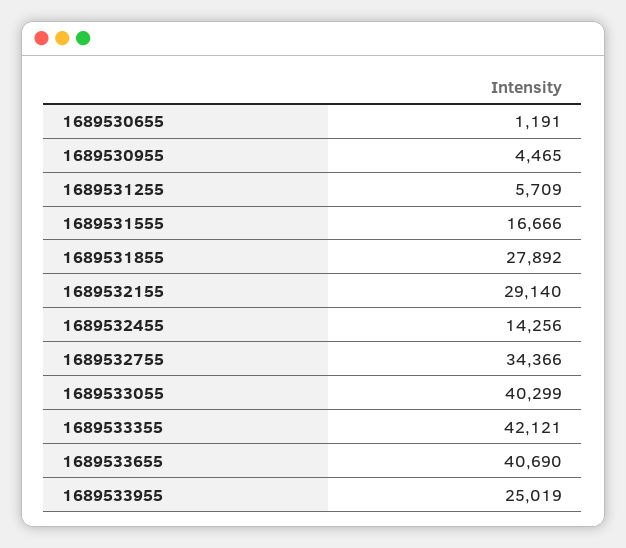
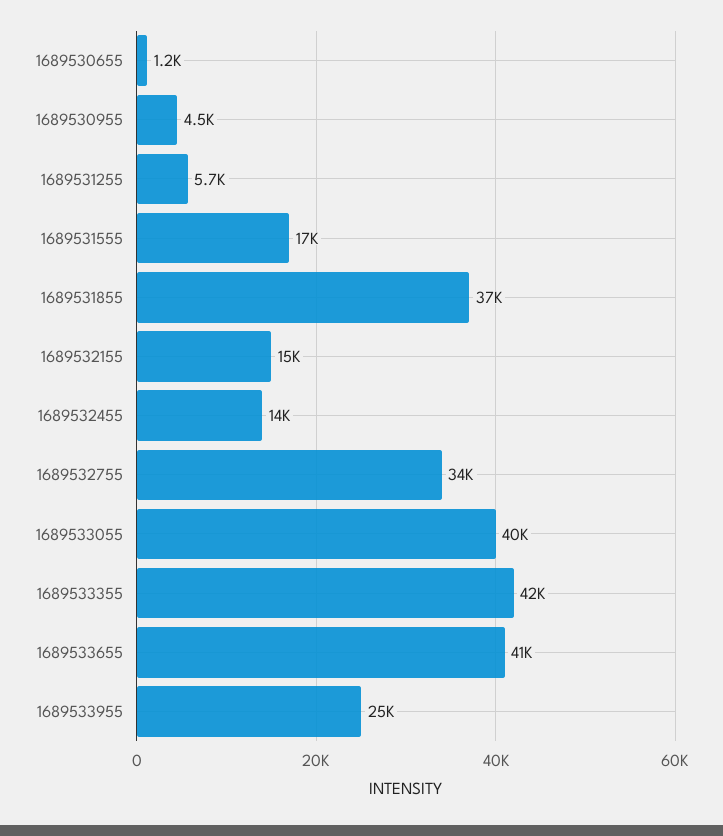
  {
    "1689530655": 1191,
    "1689530955": 4465,
    "1689531255": 5709,
    "1689531555": 16666,
-   "1689531855": 27892,
+   "1689531855": 37000,
-   "1689532155": 29140,
+   "1689532155": 15000,
    "1689532455": 14256,
    "1689532755": 34366,
    "1689533055": 40299,
    "1689533355": 42121,
    "1689533655": 40690,
    "1689533955": 25019
  }

